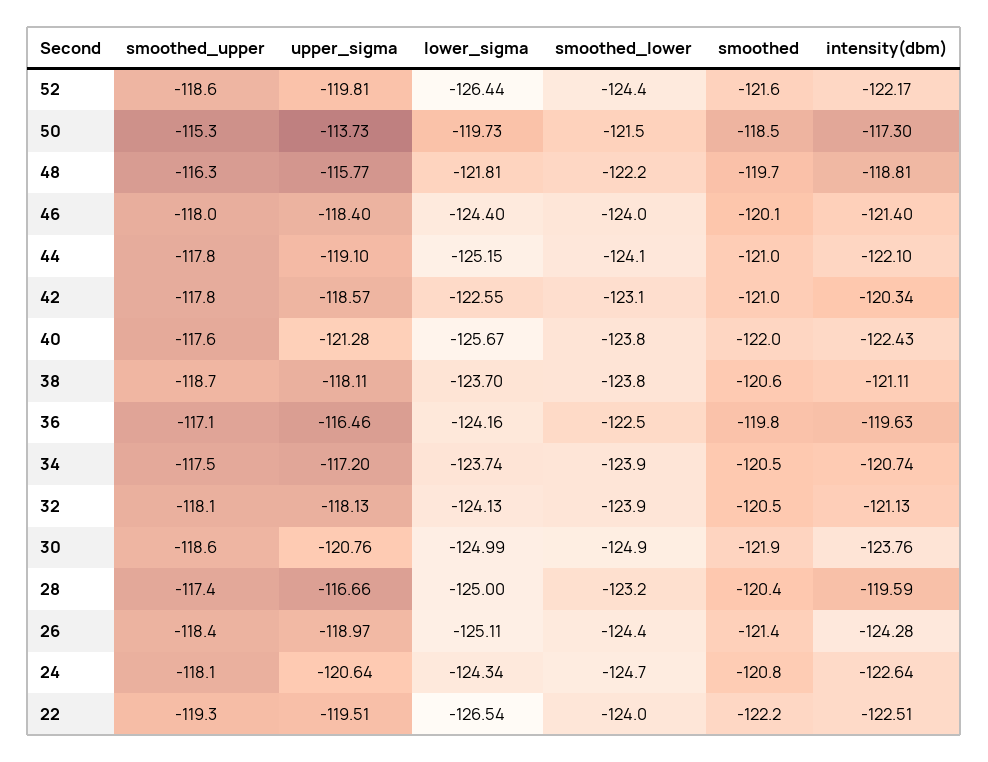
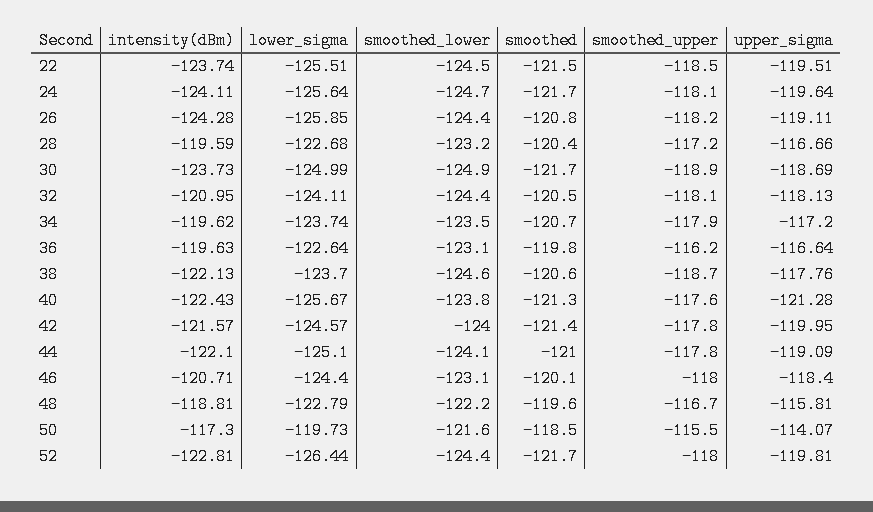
  {
    "smoothed_upper": {
-     "52": -118.6,
+     "52": -118,
-     "50": -115.3,
+     "50": -115.5,
-     "48": -116.3,
+     "48": -116.7,
      "46": -118,
      "44": -117.8,
      "42": -117.8,
      "40": -117.6,
      "38": -118.7,
-     "36": -117.1,
+     "36": -116.2,
-     "34": -117.5,
+     "34": -117.9,
      "32": -118.1,
-     "30": -118.6,
+     "30": -118.9,
-     "28": -117.4,
+     "28": -117.2,
-     "26": -118.4,
+     "26": -118.2,
      "24": -118.1,
-     "22": -119.3
+     "22": -118.5
    },
    "upper_sigma": {
      "52": -119.81,
-     "50": -113.73,
+     "50": -114.07,
-     "48": -115.77,
+     "48": -115.81,
      "46": -118.4,
-     "44": -119.1,
+     "44": -119.09,
-     "42": -118.57,
+     "42": -119.95,
      "40": -121.28,
-     "38": -118.11,
+     "38": -117.76,
-     "36": -116.46,
+     "36": -116.64,
      "34": -117.2,
      "32": -118.13,
-     "30": -120.76,
+     "30": -118.69,
      "28": -116.66,
-     "26": -118.97,
+     "26": -119.11,
-     "24": -120.64,
+     "24": -119.64,
      "22": -119.51
    },
    "lower_sigma": {
      "52": -126.44,
      "50": -119.73,
-     "48": -121.81,
+     "48": -122.79,
      "46": -124.4,
-     "44": -125.15,
+     "44": -125.1,
-     "42": -122.55,
+     "42": -124.57,
      "40": -125.67,
      "38": -123.7,
-     "36": -124.16,
+     "36": -122.64,
      "34": -123.74,
-     "32": -124.13,
+     "32": -124.11,
      "30": -124.99,
-     "28": -125,
+     "28": -122.68,
-     "26": -125.11,
+     "26": -125.85,
-     "24": -124.34,
+     "24": -125.64,
-     "22": -126.54
+     "22": -125.51
    },
    "smoothed_lower": {
      "52": -124.4,
-     "50": -121.5,
+     "50": -121.6,
      "48": -122.2,
-     "46": -124,
+     "46": -123.1,
      "44": -124.1,
-     "42": -123.1,
+     "42": -124,
      "40": -123.8,
-     "38": -123.8,
+     "38": -124.6,
-     "36": -122.5,
+     "36": -123.1,
-     "34": -123.9,
+     "34": -123.5,
-     "32": -123.9,
+     "32": -124.4,
      "30": -124.9,
      "28": -123.2,
      "26": -124.4,
      "24": -124.7,
-     "22": -124
+     "22": -124.5
    },
    "smoothed": {
-     "52": -121.6,
+     "52": -121.7,
      "50": -118.5,
-     "48": -119.7,
+     "48": -119.6,
      "46": -120.1,
      "44": -121,
-     "42": -121,
+     "42": -121.4,
-     "40": -122,
+     "40": -121.3,
      "38": -120.6,
      "36": -119.8,
-     "34": -120.5,
+     "34": -120.7,
      "32": -120.5,
-     "30": -121.9,
+     "30": -121.7,
      "28": -120.4,
-     "26": -121.4,
+     "26": -120.8,
-     "24": -120.8,
+     "24": -121.7,
-     "22": -122.2
+     "22": -121.5
    },
    "intensity(dbm)": {
-     "52": -122.17,
+     "52": -122.81,
      "50": -117.3,
      "48": -118.81,
-     "46": -121.4,
+     "46": -120.71,
      "44": -122.1,
-     "42": -120.34,
+     "42": -121.57,
      "40": -122.43,
-     "38": -121.11,
+     "38": -122.13,
      "36": -119.63,
-     "34": -120.74,
+     "34": -119.62,
-     "32": -121.13,
+     "32": -120.95,
-     "30": -123.76,
+     "30": -123.73,
      "28": -119.59,
      "26": -124.28,
-     "24": -122.64,
+     "24": -124.11,
-     "22": -122.51
+     "22": -123.74
    }
  }

